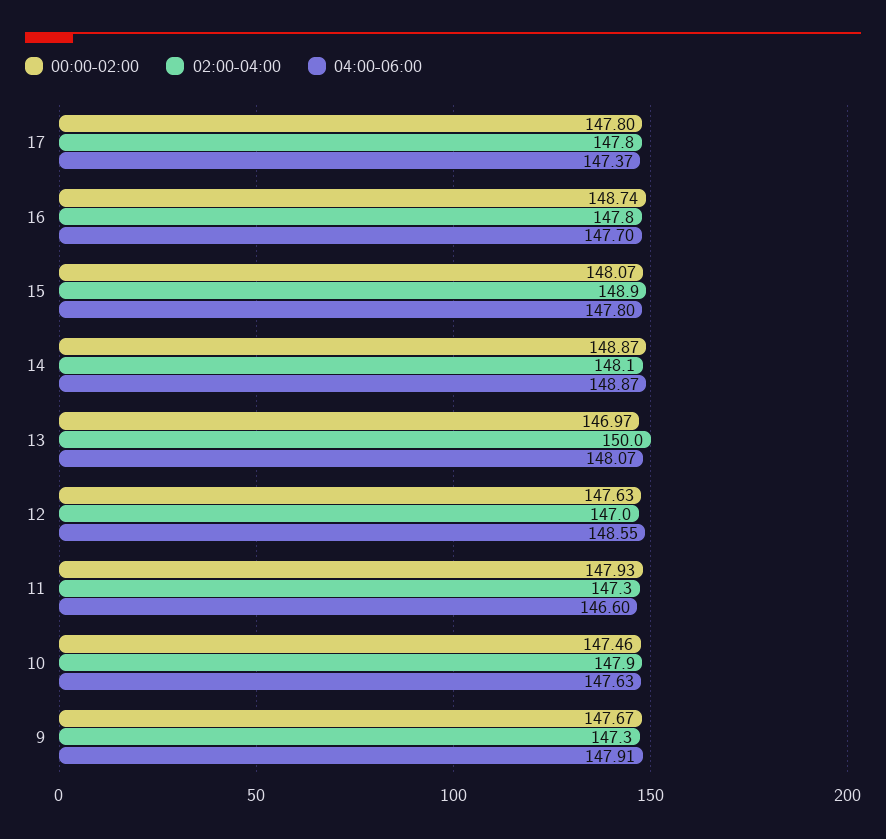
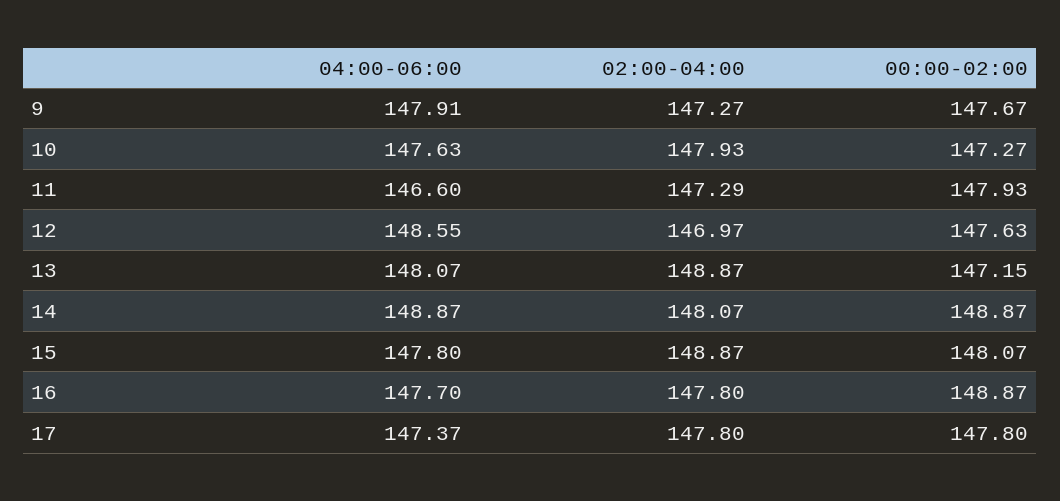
  {
    "00:00-02:00": {
      "17": 147.8,
-     "16": 148.74,
+     "16": 148.87,
      "15": 148.07,
      "14": 148.87,
-     "13": 146.97,
+     "13": 147.15,
      "12": 147.63,
      "11": 147.93,
-     "10": 147.46,
+     "10": 147.27,
      "9": 147.67
    },
    "02:00-04:00": {
      "17": 147.8,
      "16": 147.8,
      "15": 148.87,
      "14": 148.07,
-     "13": 150,
+     "13": 148.87,
      "12": 146.97,
      "11": 147.29,
      "10": 147.93,
      "9": 147.27
    },
    "04:00-06:00": {
      "17": 147.37,
      "16": 147.7,
      "15": 147.8,
      "14": 148.87,
      "13": 148.07,
      "12": 148.55,
      "11": 146.6,
      "10": 147.63,
      "9": 147.91
    }
  }

